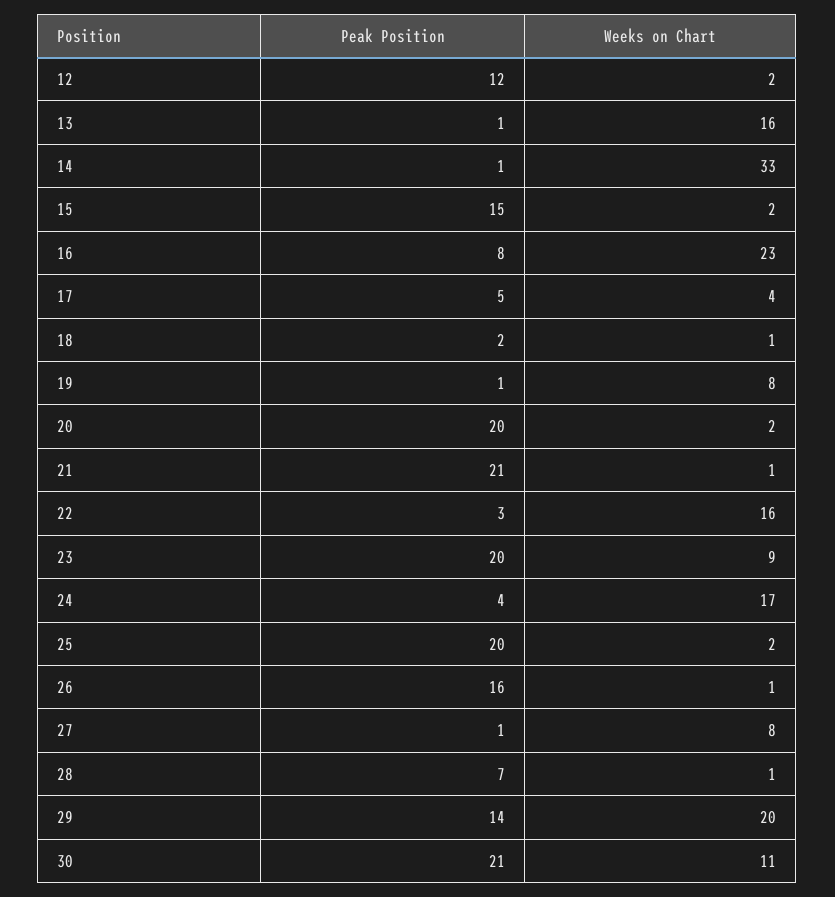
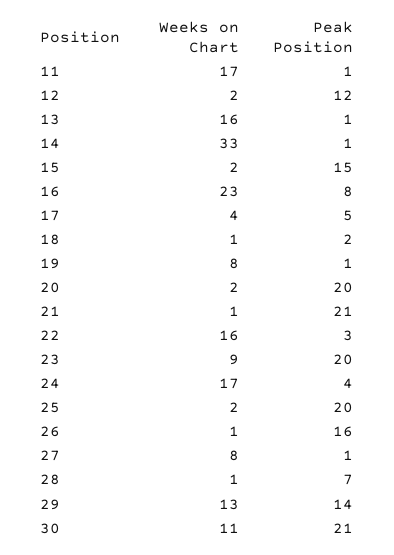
  {
    "Peak Position": {
      "12": 12,
      "13": 1,
      "14": 1,
      "15": 15,
      "16": 8,
      "17": 5,
      "18": 2,
      "19": 1,
      "20": 20,
      "21": 21,
      "22": 3,
      "23": 20,
      "24": 4,
      "25": 20,
      "26": 16,
      "27": 1,
      "28": 7,
      "29": 14,
-     "30": 21
+     "30": 21,
+     "11": 1
    },
    "Weeks on Chart": {
      "12": 2,
      "13": 16,
      "14": 33,
      "15": 2,
      "16": 23,
      "17": 4,
      "18": 1,
      "19": 8,
      "20": 2,
      "21": 1,
      "22": 16,
      "23": 9,
      "24": 17,
      "25": 2,
      "26": 1,
      "27": 8,
      "28": 1,
-     "29": 20,
+     "29": 13,
-     "30": 11
+     "30": 11,
+     "11": 17
    }
  }

